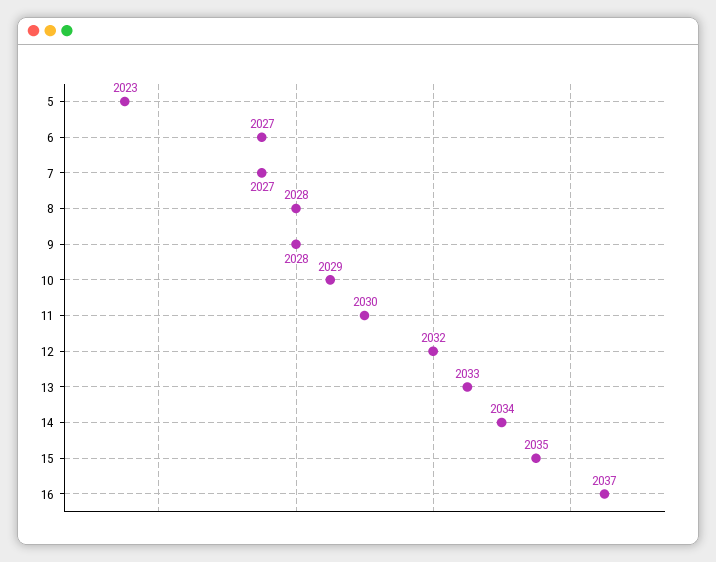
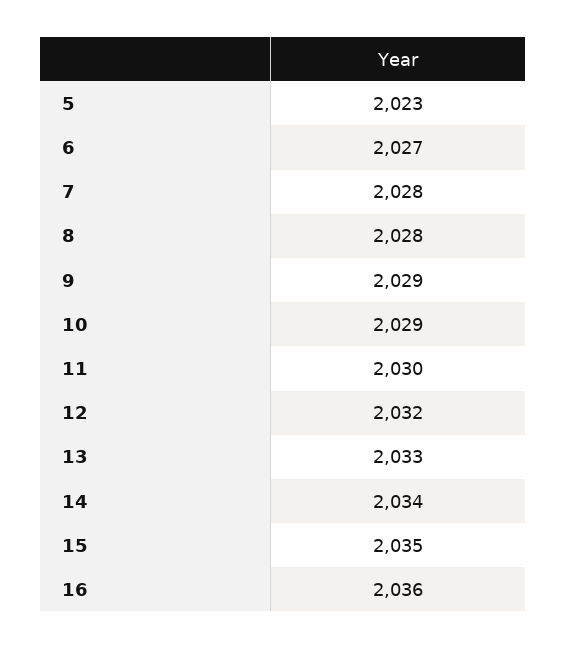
  {
    "5": 2023,
    "6": 2027,
-   "7": 2027,
+   "7": 2028,
    "8": 2028,
-   "9": 2028,
+   "9": 2029,
    "10": 2029,
    "11": 2030,
    "12": 2032,
    "13": 2033,
    "14": 2034,
    "15": 2035,
-   "16": 2037
+   "16": 2036
  }

